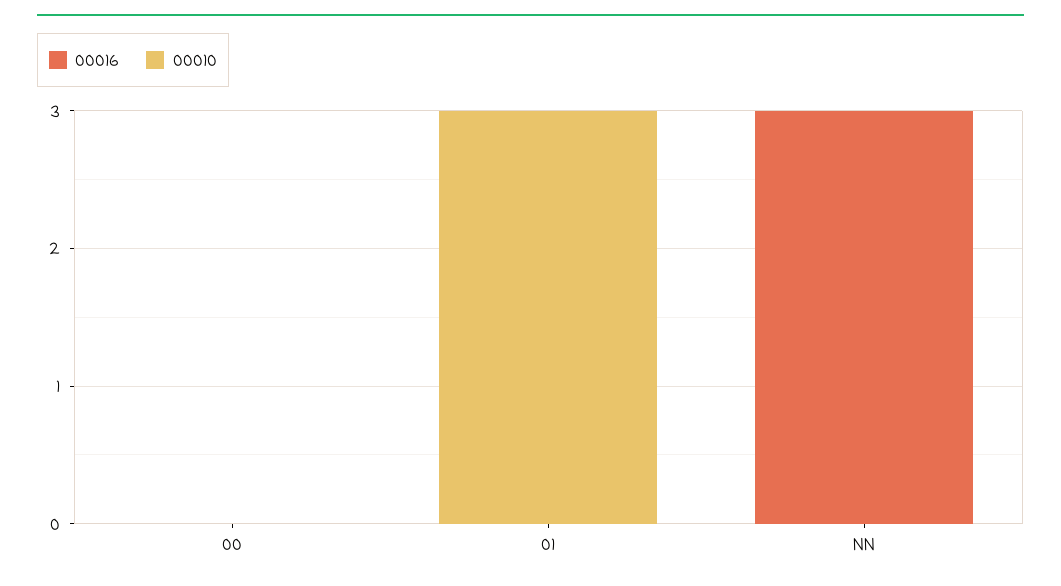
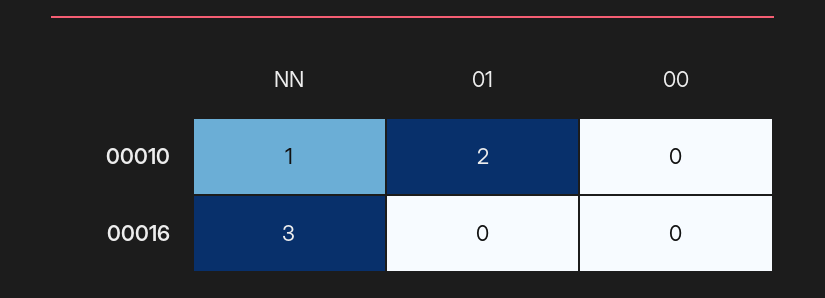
  {
    "00016": {
      "00": 0,
      "01": 0,
      "NN": 3
    },
    "00010": {
      "00": 0,
-     "01": 3,
+     "01": 2,
-     "NN": 0
+     "NN": 1
    }
  }

